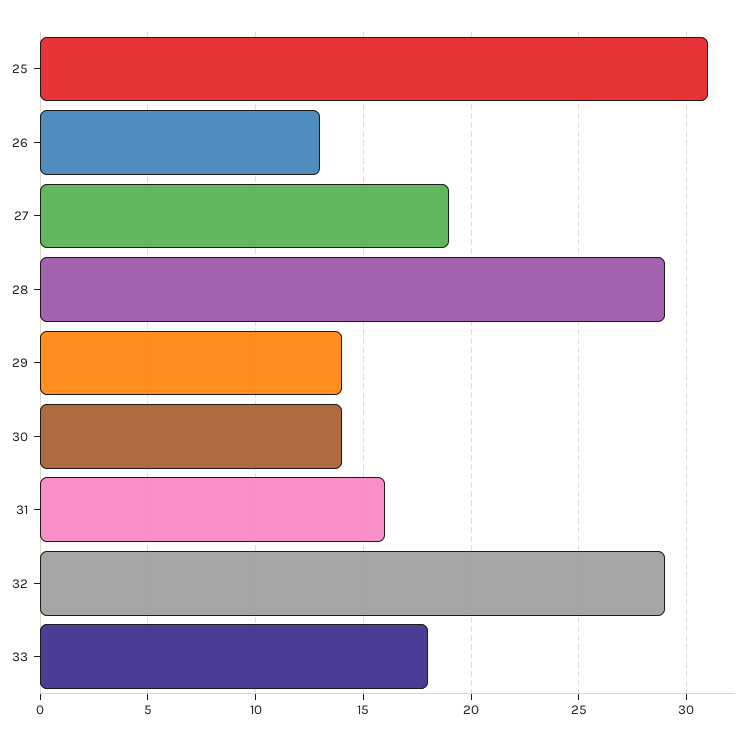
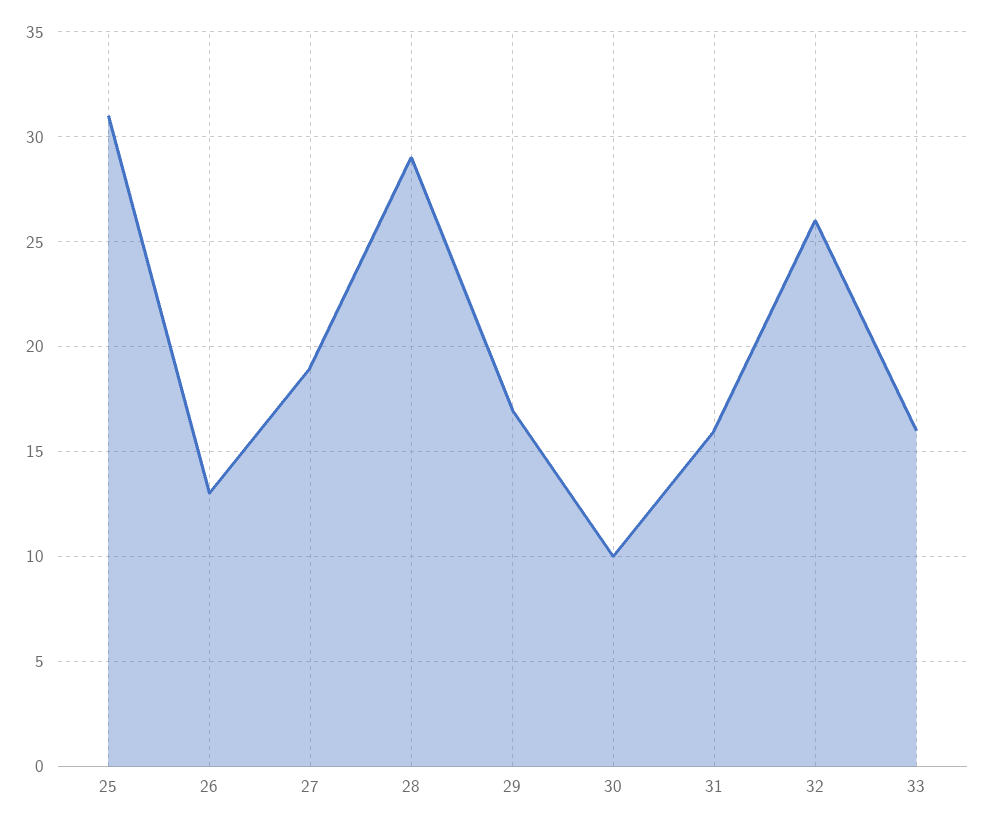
  {
    "25": 31,
    "26": 13,
    "27": 19,
    "28": 29,
-   "29": 14,
+   "29": 17,
-   "30": 14,
+   "30": 10,
    "31": 16,
-   "32": 29,
+   "32": 26,
-   "33": 18
+   "33": 16
  }

